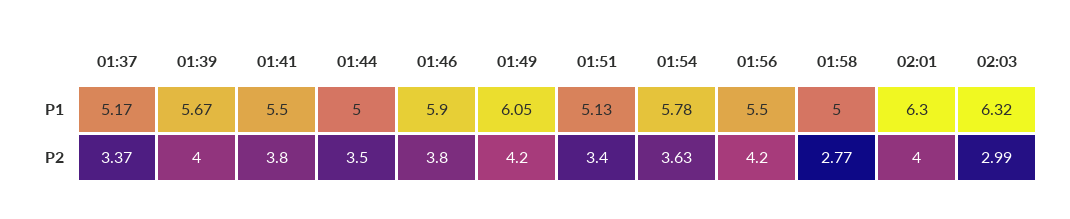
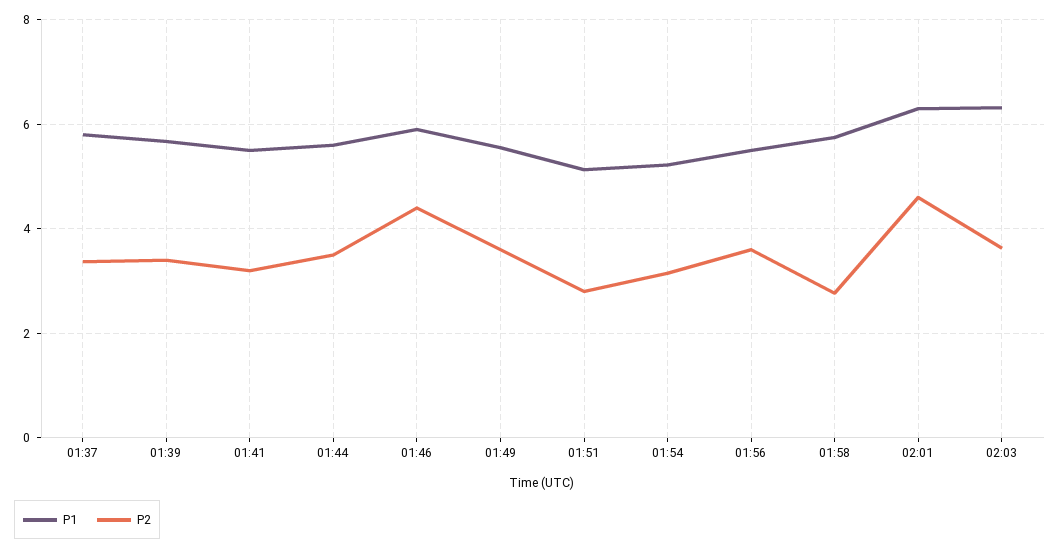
  {
    "P1": {
-     "01:37": 5.17,
+     "01:37": 5.8,
      "01:39": 5.67,
      "01:41": 5.5,
-     "01:44": 5,
+     "01:44": 5.6,
      "01:46": 5.9,
-     "01:49": 6.05,
+     "01:49": 5.6,
      "01:51": 5.13,
-     "01:54": 5.78,
+     "01:54": 5.2,
      "01:56": 5.5,
-     "01:58": 5,
+     "01:58": 5.8,
      "02:01": 6.3,
      "02:03": 6.32
    },
    "P2": {
      "01:37": 3.37,
-     "01:39": 4,
+     "01:39": 3.4,
-     "01:41": 3.8,
+     "01:41": 3.2,
      "01:44": 3.5,
-     "01:46": 3.8,
+     "01:46": 4.4,
-     "01:49": 4.2,
+     "01:49": 3.6,
-     "01:51": 3.4,
+     "01:51": 2.8,
-     "01:54": 3.63,
+     "01:54": 3.2,
-     "01:56": 4.2,
+     "01:56": 3.6,
      "01:58": 2.77,
-     "02:01": 4,
+     "02:01": 4.6,
-     "02:03": 2.99
+     "02:03": 3.6
    }
  }

